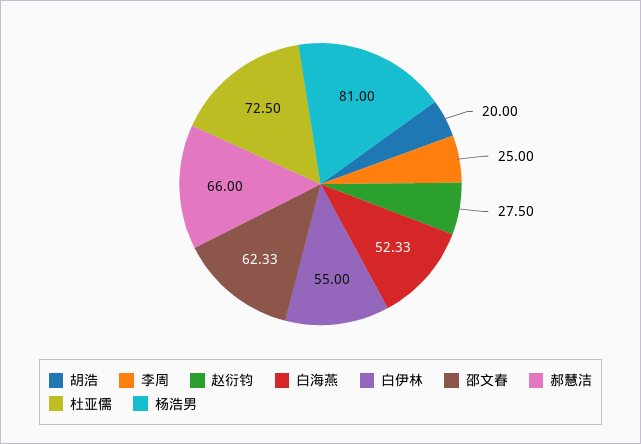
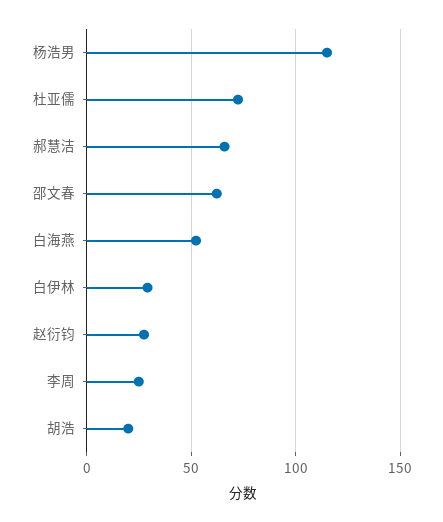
  {
    "胡浩": 20,
    "李周": 25,
    "赵衍钧": 27.5,
    "白海燕": 52.33,
-   "白伊林": 55,
+   "白伊林": 30,
    "邵文春": 62.33,
    "郝慧洁": 66,
    "杜亚儒": 72.5,
-   "杨浩男": 81
+   "杨浩男": 115
  }

